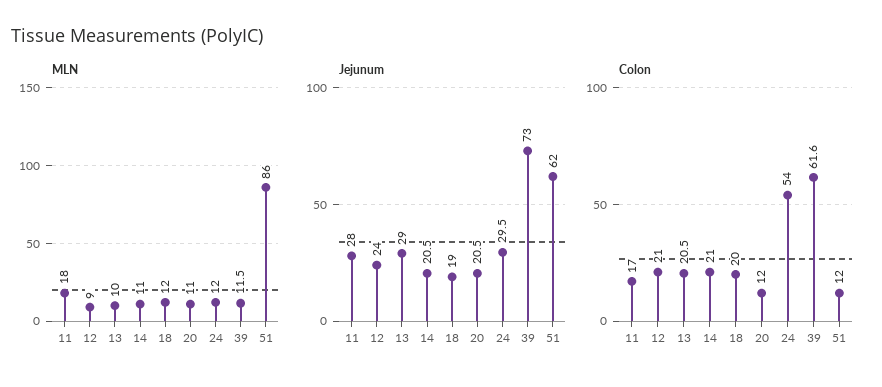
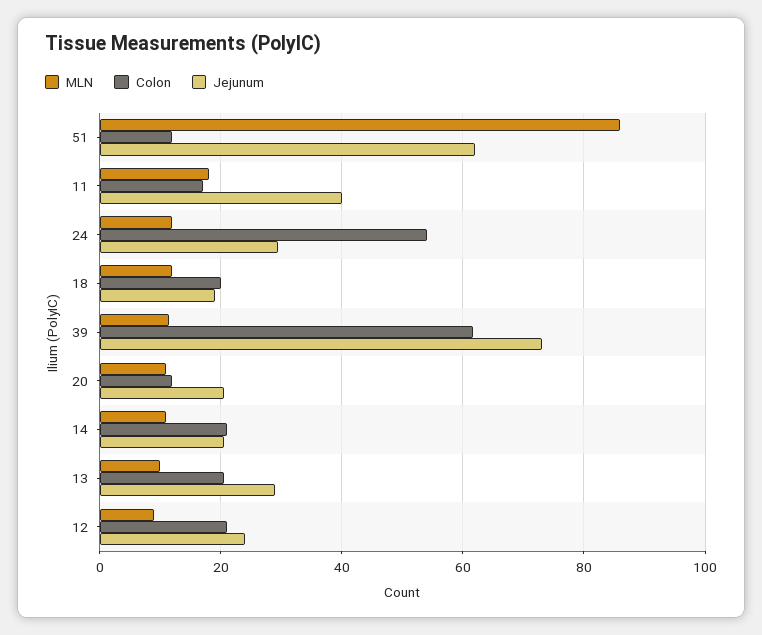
  {
    "MLN": {
      "11": 18,
      "12": 9,
      "13": 10,
      "14": 11,
      "18": 12,
      "20": 11,
      "24": 12,
      "39": 11.5,
      "51": 86
    },
    "Jejunum": {
-     "11": 28,
+     "11": 40,
      "12": 24,
      "13": 29,
      "14": 20.5,
      "18": 19,
      "20": 20.5,
      "24": 29.5,
      "39": 73,
      "51": 62
    },
    "Colon": {
      "11": 17,
      "12": 21,
      "13": 20.5,
      "14": 21,
      "18": 20,
      "20": 12,
      "24": 54,
      "39": 61.6,
      "51": 12
    }
  }

